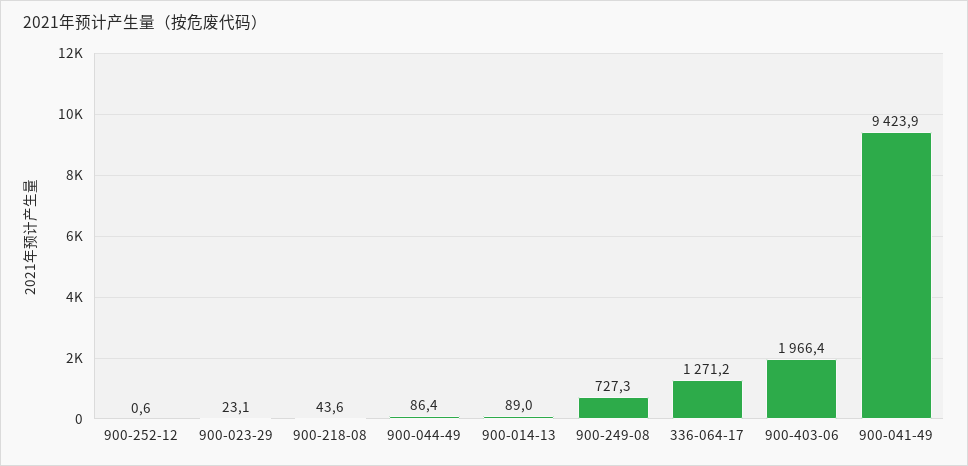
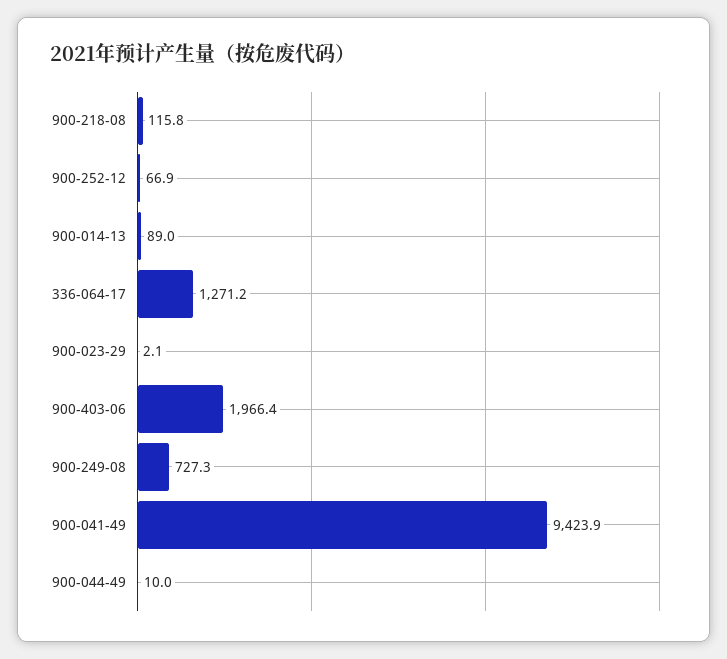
  {
-   "900-252-12": 0.6,
+   "900-252-12": 66.9,
-   "900-023-29": 23.1,
+   "900-023-29": 2.1,
-   "900-218-08": 43.6,
+   "900-218-08": 115.8,
-   "900-044-49": 86.4,
+   "900-044-49": 10,
    "900-014-13": 89,
    "900-249-08": 727.3,
    "336-064-17": 1271.2,
    "900-403-06": 1966.4,
    "900-041-49": 9423.9
  }

